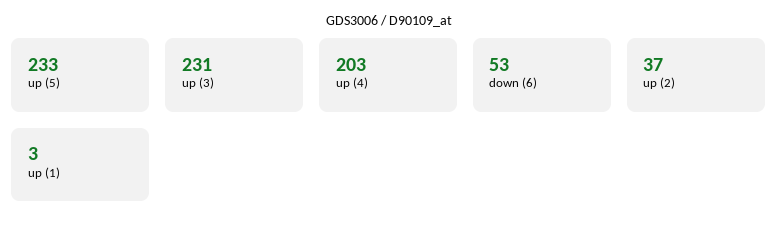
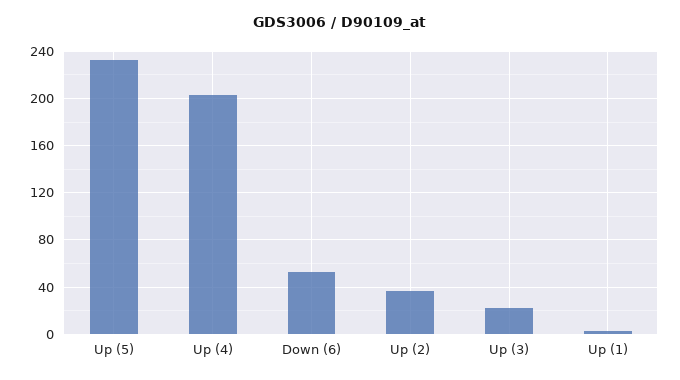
  {
    "up (5)": 233,
-   "up (3)": 231,
+   "up (3)": 20,
    "up (4)": 203,
    "down (6)": 53,
    "up (2)": 37,
    "up (1)": 3
  }

